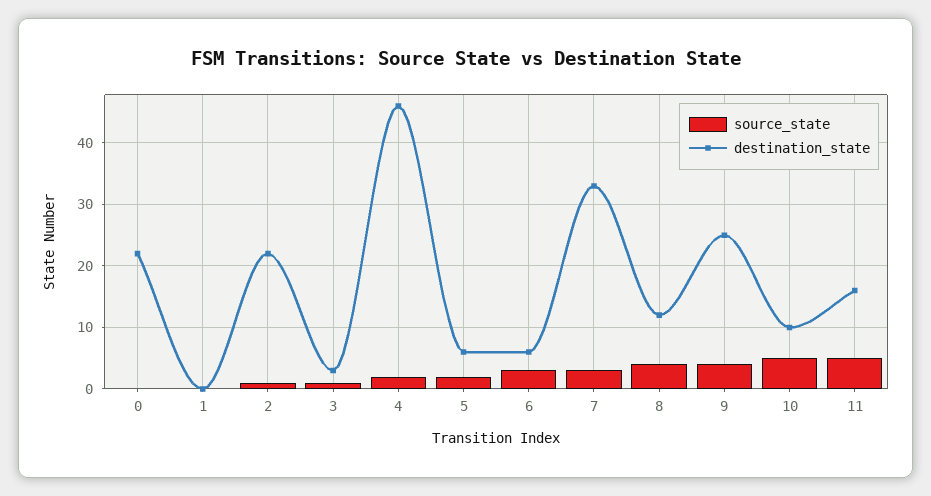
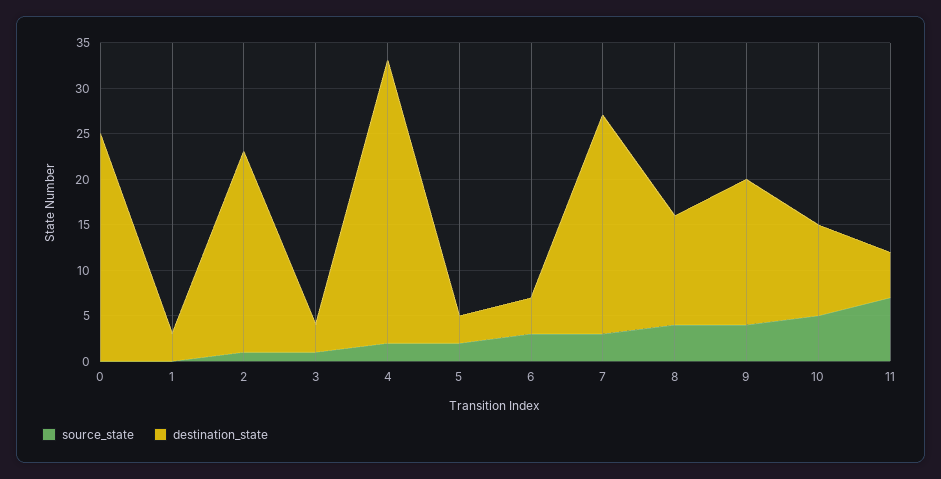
  {
    "source_state": {
      "0": 0,
      "1": 0,
      "2": 1,
      "3": 1,
      "4": 2,
      "5": 2,
      "6": 3,
      "7": 3,
      "8": 4,
      "9": 4,
      "10": 5,
-     "11": 5
+     "11": 7
    },
    "destination_state": {
-     "0": 22,
+     "0": 25,
-     "1": 0,
+     "1": 3,
      "2": 22,
      "3": 3,
-     "4": 46,
+     "4": 31,
-     "5": 6,
+     "5": 3,
-     "6": 6,
+     "6": 4,
-     "7": 33,
+     "7": 24,
      "8": 12,
-     "9": 25,
+     "9": 16,
      "10": 10,
-     "11": 16
+     "11": 5
    }
  }

